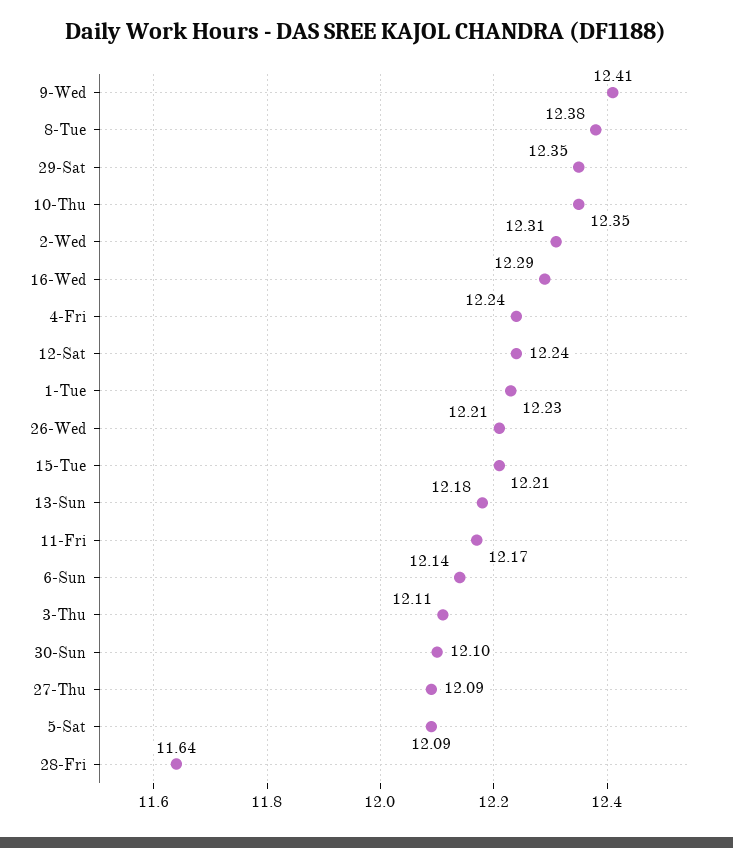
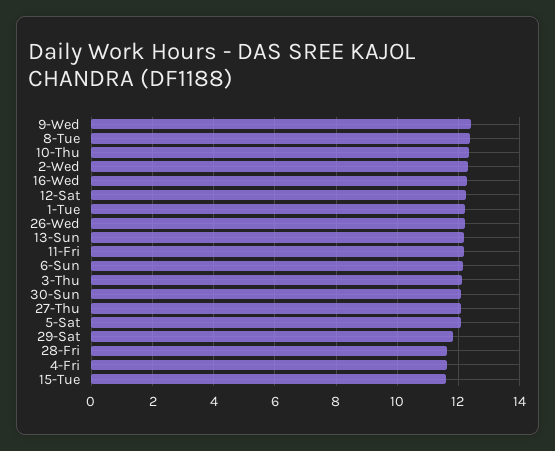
  {
    "9-Wed": 12.41,
    "8-Tue": 12.38,
-   "29-Sat": 12.35,
+   "29-Sat": 11.8,
    "10-Thu": 12.35,
    "2-Wed": 12.31,
    "16-Wed": 12.29,
-   "4-Fri": 12.24,
+   "4-Fri": 11.6,
    "12-Sat": 12.24,
    "1-Tue": 12.23,
    "26-Wed": 12.21,
-   "15-Tue": 12.21,
+   "15-Tue": 11.6,
    "13-Sun": 12.18,
    "11-Fri": 12.17,
    "6-Sun": 12.14,
    "3-Thu": 12.11,
    "30-Sun": 12.1,
    "27-Thu": 12.09,
    "5-Sat": 12.09,
    "28-Fri": 11.64
  }

